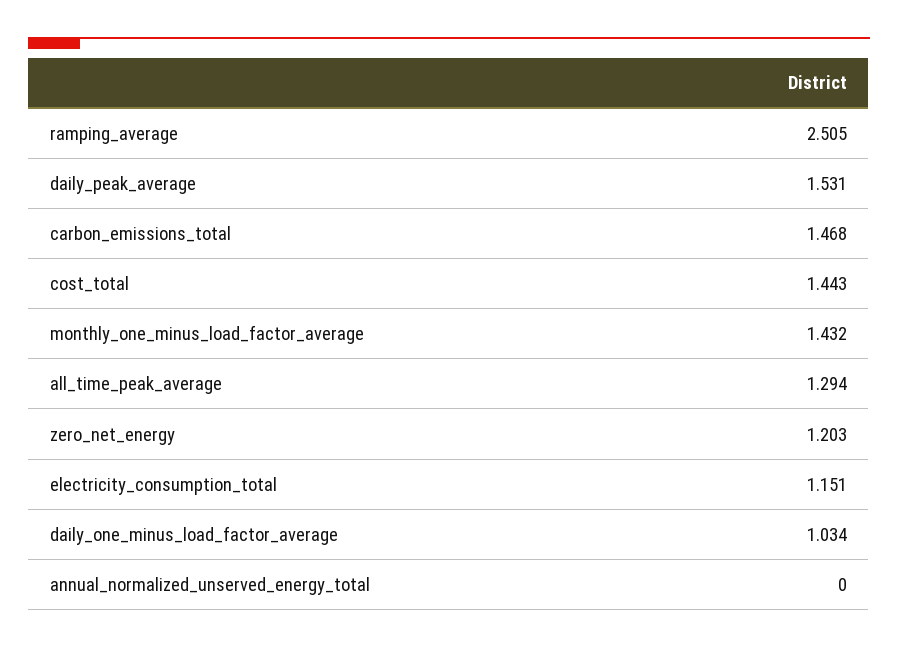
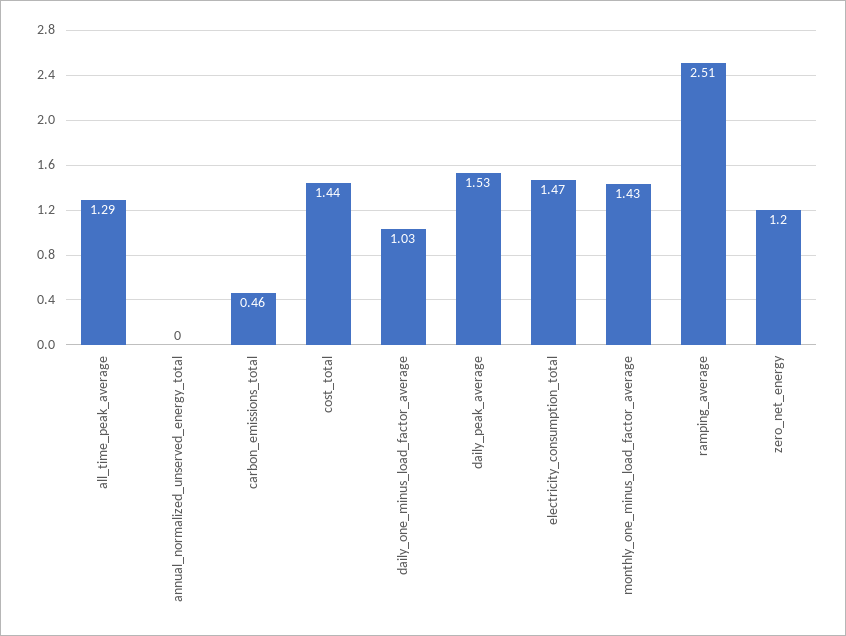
  {
    "ramping_average": 2.505,
    "daily_peak_average": 1.531,
-   "carbon_emissions_total": 1.468,
+   "carbon_emissions_total": 0.46,
    "cost_total": 1.443,
    "monthly_one_minus_load_factor_average": 1.432,
    "all_time_peak_average": 1.294,
    "zero_net_energy": 1.203,
-   "electricity_consumption_total": 1.151,
+   "electricity_consumption_total": 1.47,
    "daily_one_minus_load_factor_average": 1.034,
    "annual_normalized_unserved_energy_total": 0
  }

